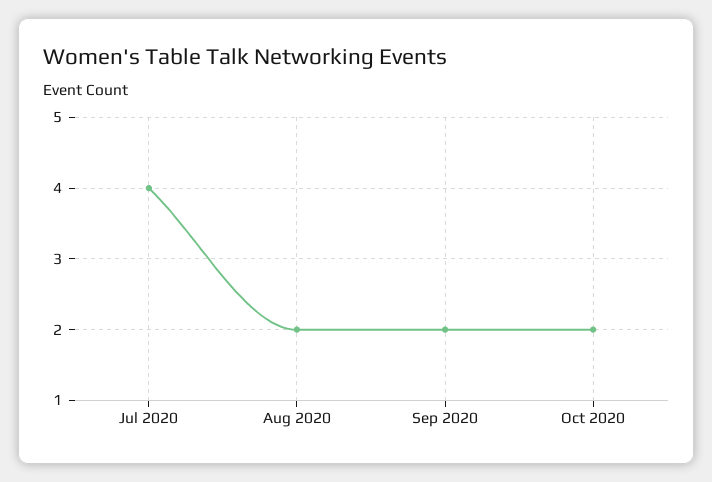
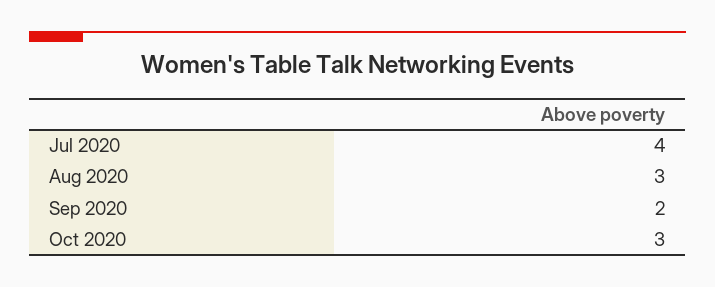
  {
    "Jul 2020": 4,
-   "Aug 2020": 2,
+   "Aug 2020": 3,
    "Sep 2020": 2,
-   "Oct 2020": 2
+   "Oct 2020": 3
  }

